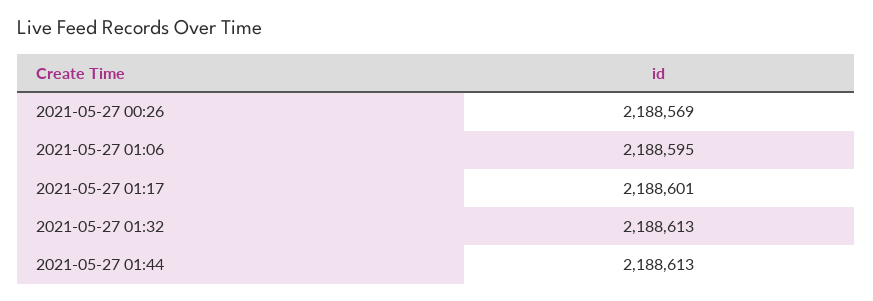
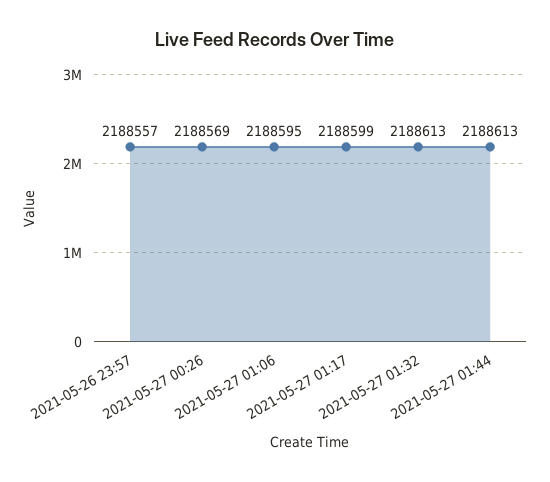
  {
    "2021-05-27 00:26": 2188569,
    "2021-05-27 01:06": 2188595,
-   "2021-05-27 01:17": 2188601,
+   "2021-05-27 01:17": 2188599,
    "2021-05-27 01:32": 2188613,
-   "2021-05-27 01:44": 2188613
+   "2021-05-27 01:44": 2188613,
+   "2021-05-26 23:57": 2188557
  }

